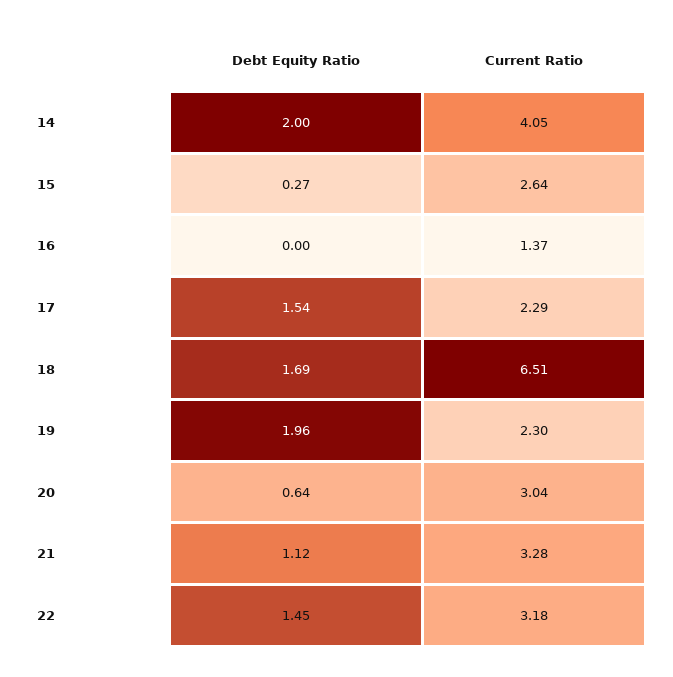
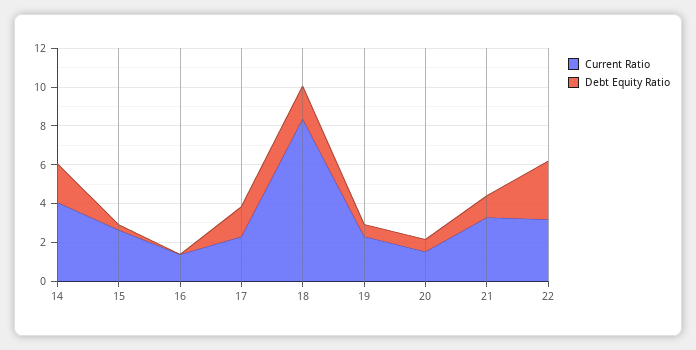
  {
    "Debt Equity Ratio": {
      "14": 2,
      "15": 0.27,
      "16": 0,
      "17": 1.54,
      "18": 1.69,
-     "19": 1.96,
+     "19": 0.5,
      "20": 0.64,
      "21": 1.12,
-     "22": 1.45
+     "22": 3
    },
    "Current Ratio": {
      "14": 4.05,
      "15": 2.64,
      "16": 1.37,
      "17": 2.29,
-     "18": 6.51,
+     "18": 8.5,
      "19": 2.3,
-     "20": 3.04,
+     "20": 1.5,
      "21": 3.28,
      "22": 3.18
    }
  }

